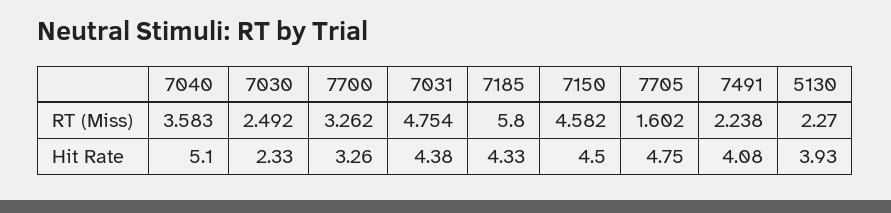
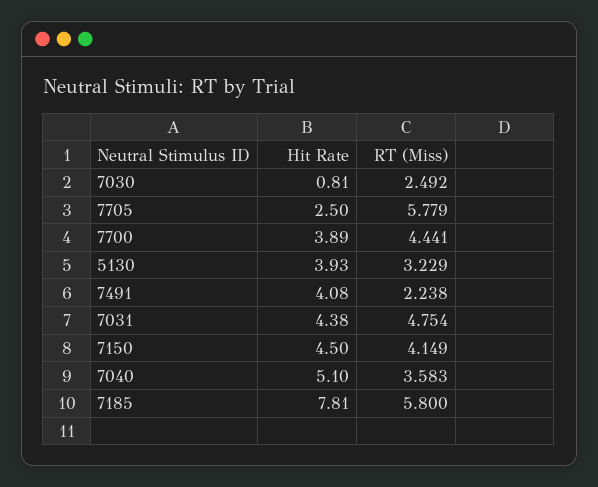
  {
    "7040": {
      "RT (Miss)": 3.583,
      "Hit Rate": 5.1
    },
    "7030": {
      "RT (Miss)": 2.492,
-     "Hit Rate": 2.33
+     "Hit Rate": 0.81
    },
    "7700": {
-     "RT (Miss)": 3.262,
+     "RT (Miss)": 4.441,
-     "Hit Rate": 3.26
+     "Hit Rate": 3.89
    },
    "7031": {
      "RT (Miss)": 4.754,
      "Hit Rate": 4.38
    },
    "7185": {
      "RT (Miss)": 5.8,
-     "Hit Rate": 4.33
+     "Hit Rate": 7.81
    },
    "7150": {
-     "RT (Miss)": 4.582,
+     "RT (Miss)": 4.149,
      "Hit Rate": 4.5
    },
    "7705": {
-     "RT (Miss)": 1.602,
+     "RT (Miss)": 5.779,
-     "Hit Rate": 4.75
+     "Hit Rate": 2.5
    },
    "7491": {
      "RT (Miss)": 2.238,
      "Hit Rate": 4.08
    },
    "5130": {
-     "RT (Miss)": 2.27,
+     "RT (Miss)": 3.229,
      "Hit Rate": 3.93
    }
  }

